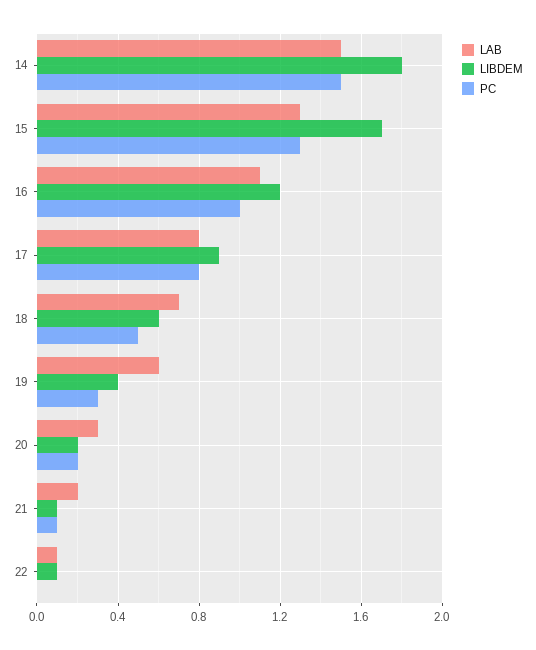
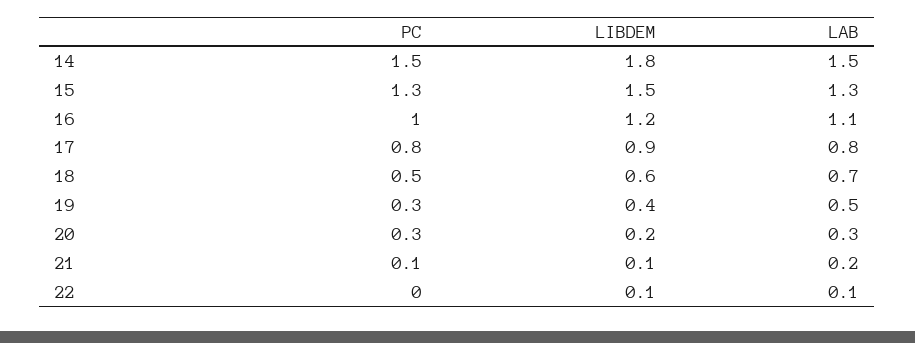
  {
    "LAB": {
      "14": 1.5,
      "15": 1.3,
      "16": 1.1,
      "17": 0.8,
      "18": 0.7,
-     "19": 0.6,
+     "19": 0.5,
      "20": 0.3,
      "21": 0.2,
      "22": 0.1
    },
    "LIBDEM": {
      "14": 1.8,
-     "15": 1.7,
+     "15": 1.5,
      "16": 1.2,
      "17": 0.9,
      "18": 0.6,
      "19": 0.4,
      "20": 0.2,
      "21": 0.1,
      "22": 0.1
    },
    "PC": {
      "14": 1.5,
      "15": 1.3,
      "16": 1,
      "17": 0.8,
      "18": 0.5,
      "19": 0.3,
-     "20": 0.2,
+     "20": 0.3,
      "21": 0.1,
      "22": 0
    }
  }

